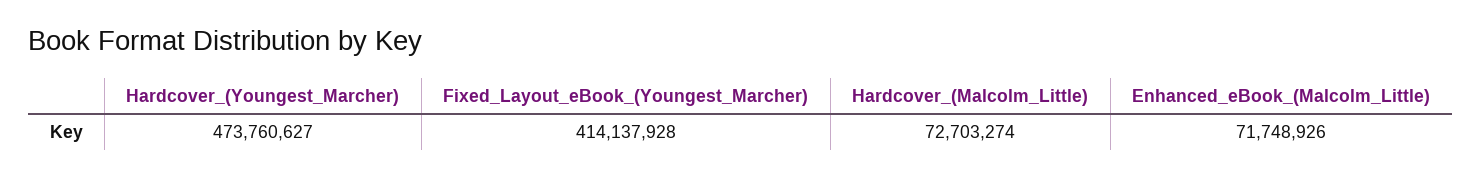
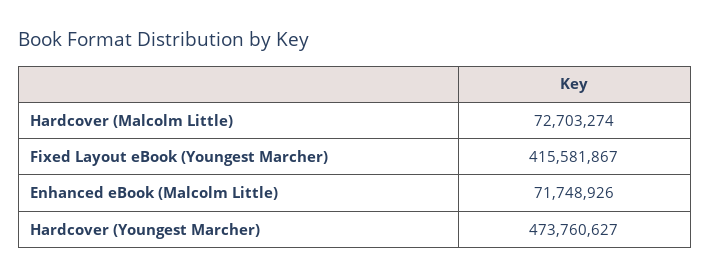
  {
    "Hardcover_(Youngest_Marcher)": 473760627,
-   "Fixed_Layout_eBook_(Youngest_Marcher)": 414137928,
+   "Fixed_Layout_eBook_(Youngest_Marcher)": 415581867,
    "Hardcover_(Malcolm_Little)": 72703274,
    "Enhanced_eBook_(Malcolm_Little)": 71748926
  }

